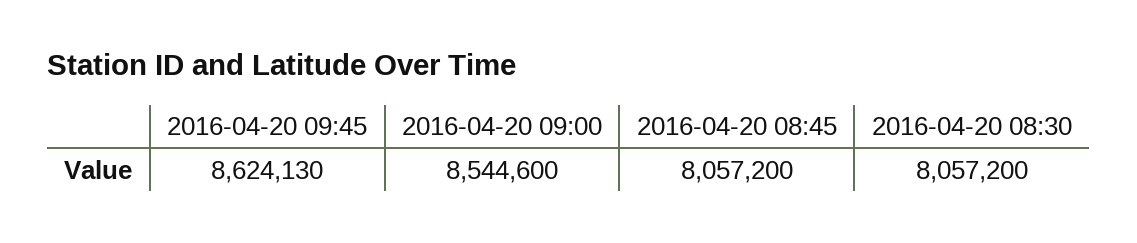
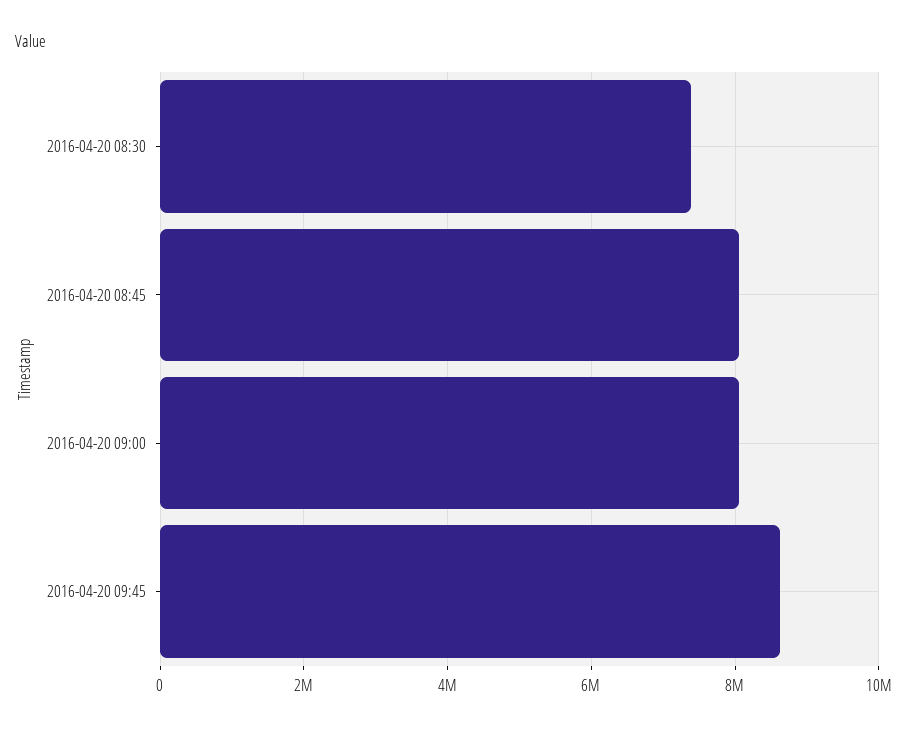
  {
    "2016-04-20 09:45": 8624130,
-   "2016-04-20 09:00": 8544600,
+   "2016-04-20 09:00": 8000000,
    "2016-04-20 08:45": 8057200,
-   "2016-04-20 08:30": 8057200
+   "2016-04-20 08:30": 7400000
  }

